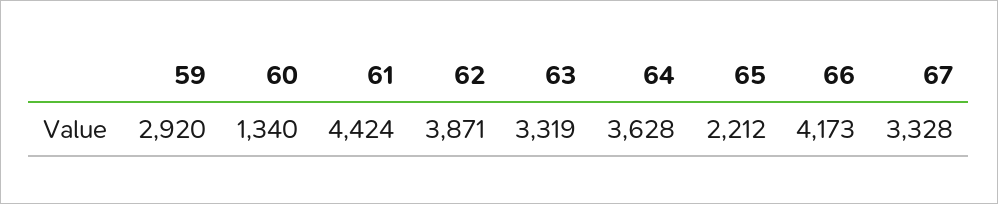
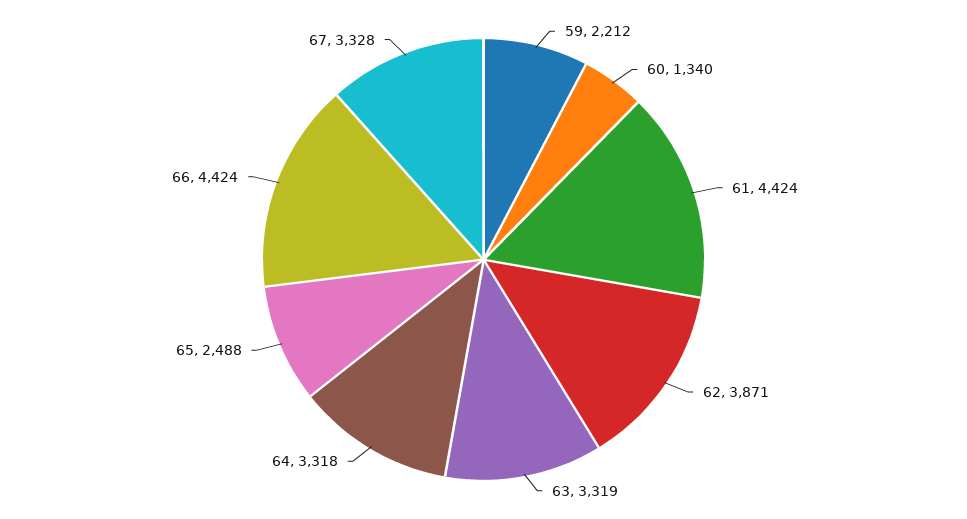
  {
-   "59": 2920,
+   "59": 2212,
    "60": 1340,
    "61": 4424,
    "62": 3871,
    "63": 3319,
-   "64": 3628,
+   "64": 3318,
-   "65": 2212,
+   "65": 2488,
-   "66": 4173,
+   "66": 4424,
    "67": 3328
  }

